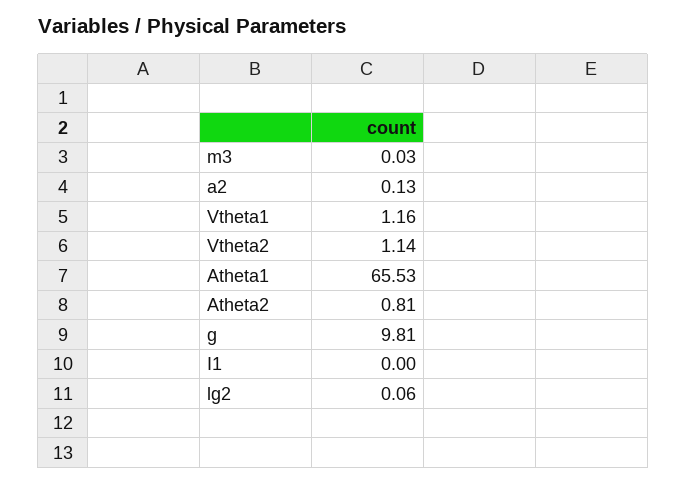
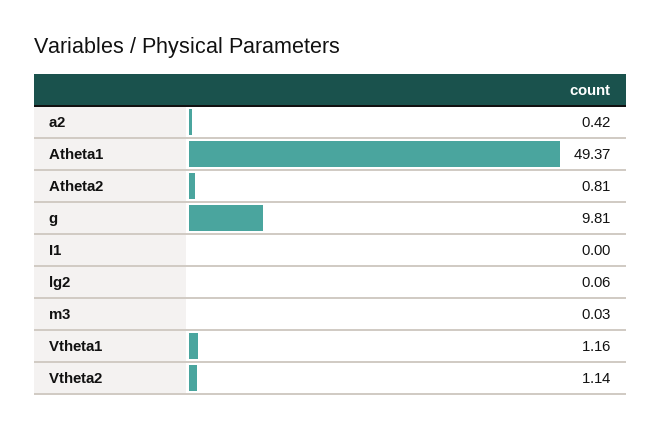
  {
    "m3": 0.03,
-   "a2": 0.13,
+   "a2": 0.42,
    "Vtheta1": 1.16,
    "Vtheta2": 1.14,
-   "Atheta1": 65.53,
+   "Atheta1": 49.37,
    "Atheta2": 0.81,
    "g": 9.81,
    "I1": 0,
    "lg2": 0.06
  }

